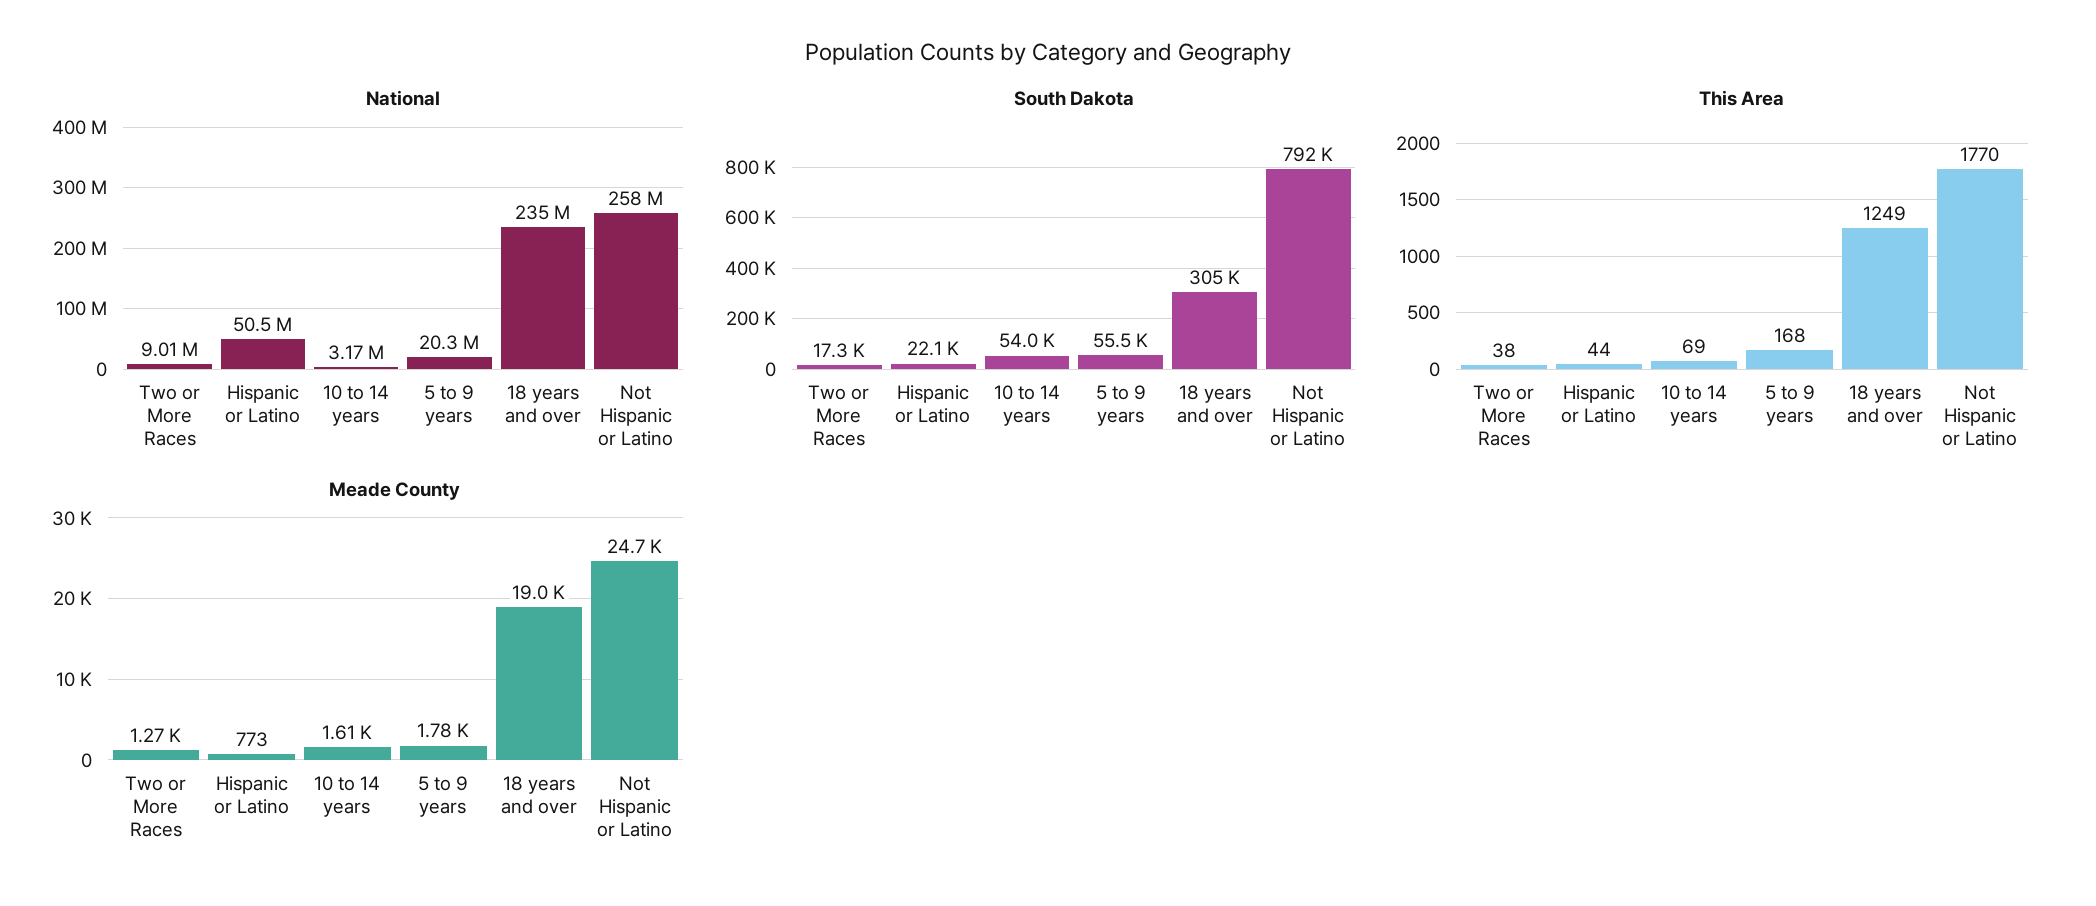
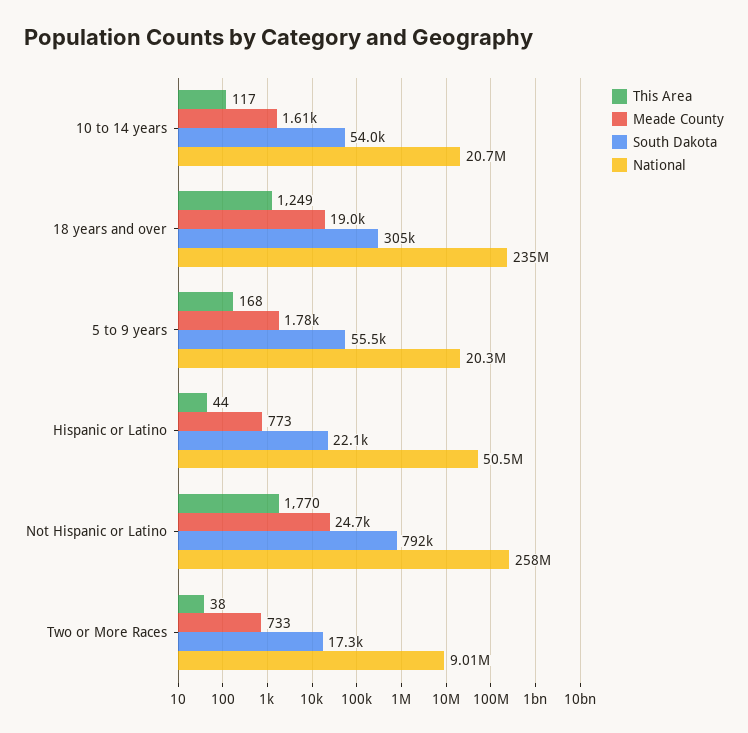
  {
    "National": {
      "Two or More Races": 9010000,
      "Hispanic or Latino": 50500000,
-     "10 to 14 years": 3170000,
+     "10 to 14 years": 20700000,
      "5 to 9 years": 20300000,
      "18 years and over": 235000000,
      "Not Hispanic or Latino": 258000000
    },
    "South Dakota": {
      "Two or More Races": 17300,
      "Hispanic or Latino": 22100,
      "10 to 14 years": 54000,
      "5 to 9 years": 55500,
      "18 years and over": 305000,
      "Not Hispanic or Latino": 792000
    },
    "This Area": {
      "Two or More Races": 38,
      "Hispanic or Latino": 44,
-     "10 to 14 years": 69,
+     "10 to 14 years": 117,
      "5 to 9 years": 168,
      "18 years and over": 1249,
      "Not Hispanic or Latino": 1770
    },
    "Meade County": {
-     "Two or More Races": 1270,
+     "Two or More Races": 733,
      "Hispanic or Latino": 773,
      "10 to 14 years": 1610,
      "5 to 9 years": 1780,
      "18 years and over": 19000,
      "Not Hispanic or Latino": 24700
    }
  }

